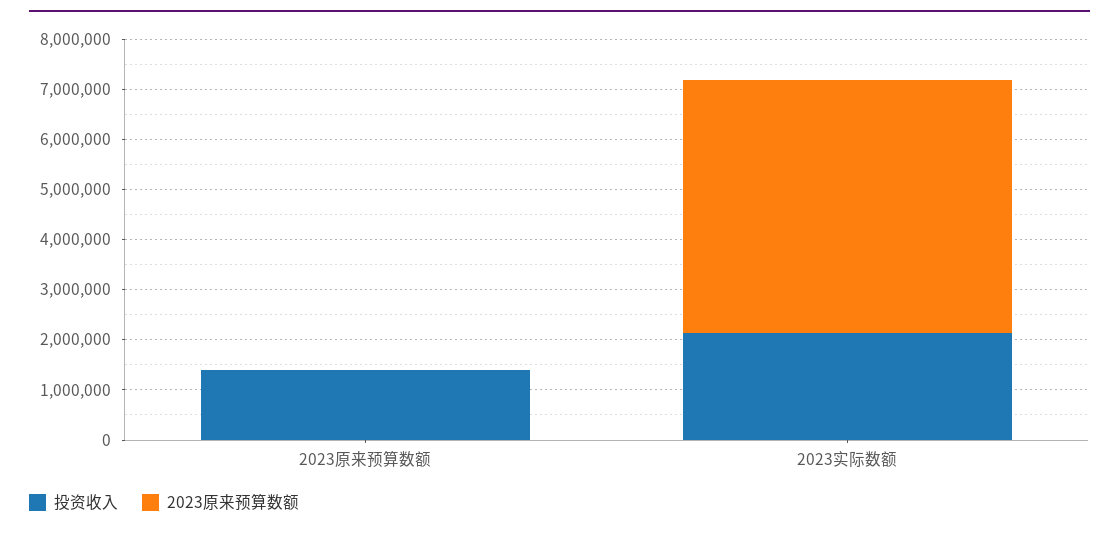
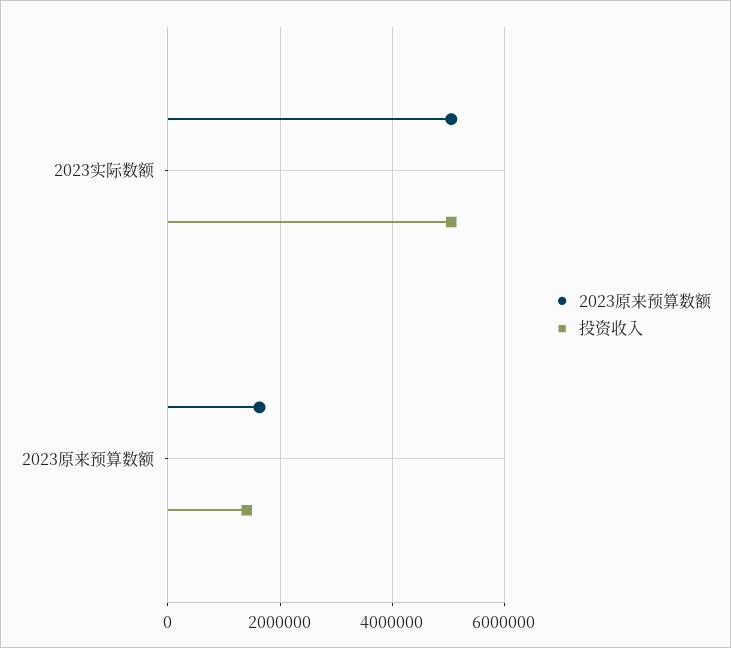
  {
    "投资收入": {
      "2023原来预算数额": 1400000,
-     "2023实际数额": 2200000
+     "2023实际数额": 5000000
    },
    "2023原来预算数额": {
-     "2023原来预算数额": 0,
+     "2023原来预算数额": 1600000,
      "2023实际数额": 5000000
    }
  }

